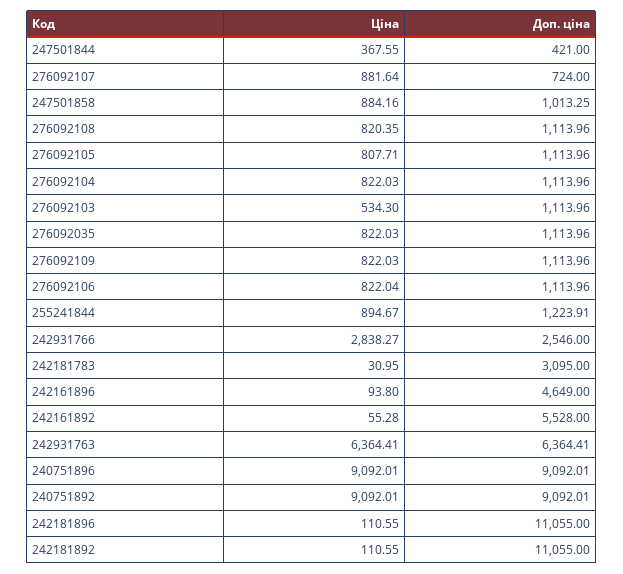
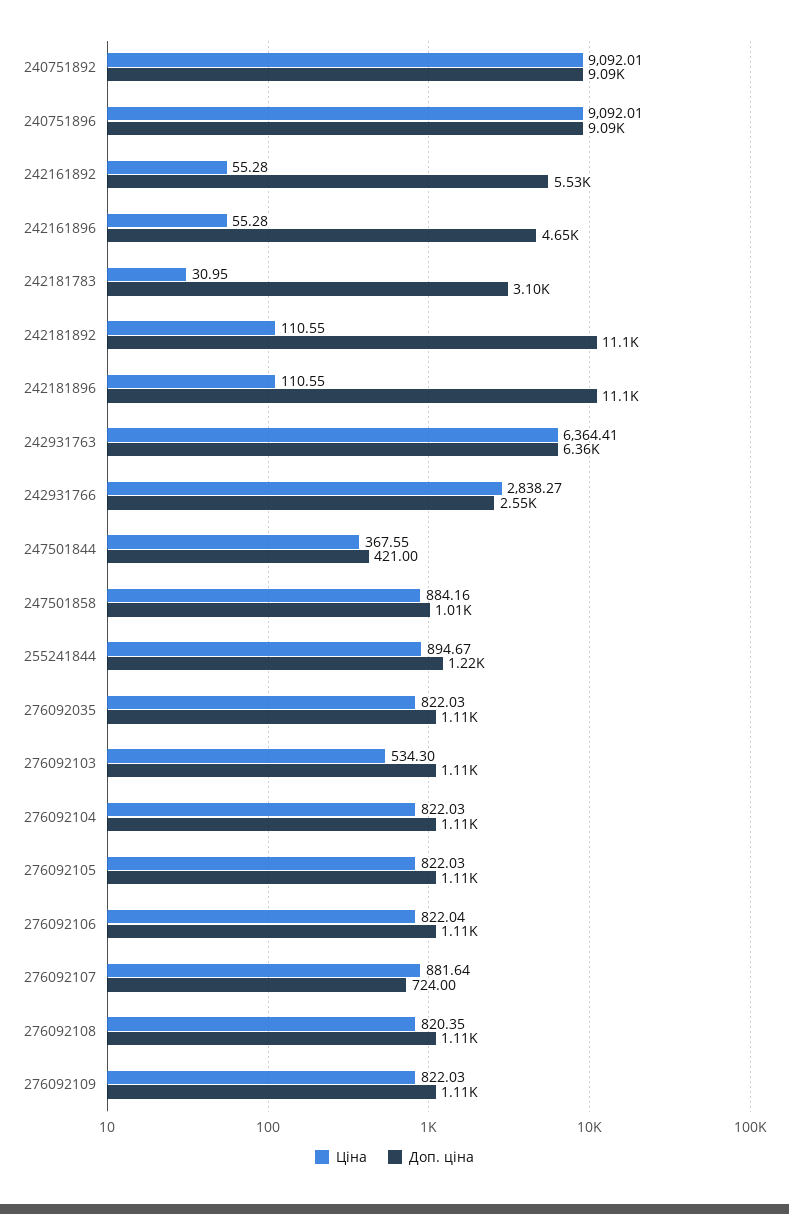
  {
    "Ціна": {
      "247501844": 367.55,
      "276092107": 881.64,
      "247501858": 884.16,
      "276092108": 820.35,
-     "276092105": 807.71,
+     "276092105": 822.03,
      "276092104": 822.03,
      "276092103": 534.3,
      "276092035": 822.03,
      "276092109": 822.03,
      "276092106": 822.04,
      "255241844": 894.67,
      "242931766": 2838.27,
      "242181783": 30.95,
-     "242161896": 93.8,
+     "242161896": 55.28,
      "242161892": 55.28,
      "242931763": 6364.41,
      "240751896": 9092.01,
      "240751892": 9092.01,
      "242181896": 110.55,
      "242181892": 110.55
    },
    "Доп. ціна": {
      "247501844": 421,
      "276092107": 724,
      "247501858": 1013.25,
      "276092108": 1113.96,
      "276092105": 1113.96,
      "276092104": 1113.96,
      "276092103": 1113.96,
      "276092035": 1113.96,
      "276092109": 1113.96,
      "276092106": 1113.96,
      "255241844": 1223.91,
      "242931766": 2546,
      "242181783": 3095,
      "242161896": 4649,
      "242161892": 5528,
      "242931763": 6364.41,
      "240751896": 9092.01,
      "240751892": 9092.01,
      "242181896": 11055,
      "242181892": 11055
    }
  }

